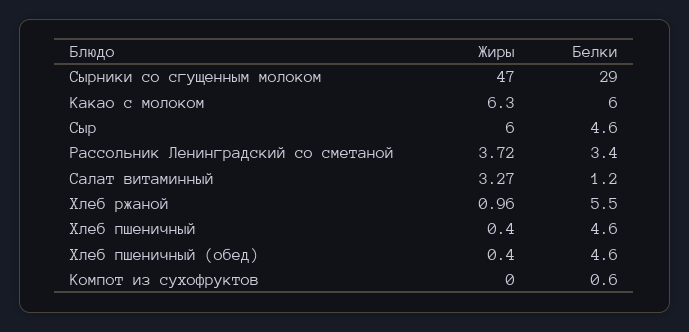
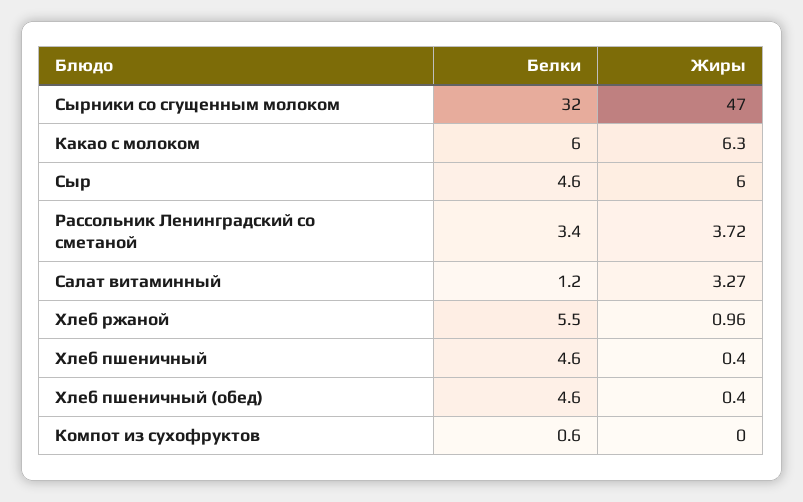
  {
    "Жиры": {
      "Сырники со сгущенным молоком": 47,
      "Какао с молоком": 6.3,
      "Сыр": 6,
      "Рассольник Ленинградский со сметаной": 3.72,
      "Салат витаминный": 3.27,
      "Хлеб ржаной": 0.96,
      "Хлеб пшеничный": 0.4,
      "Хлеб пшеничный (обед)": 0.4,
      "Компот из сухофруктов": 0
    },
    "Белки": {
-     "Сырники со сгущенным молоком": 29,
+     "Сырники со сгущенным молоком": 32,
      "Какао с молоком": 6,
      "Сыр": 4.6,
      "Рассольник Ленинградский со сметаной": 3.4,
      "Салат витаминный": 1.2,
      "Хлеб ржаной": 5.5,
      "Хлеб пшеничный": 4.6,
      "Хлеб пшеничный (обед)": 4.6,
      "Компот из сухофруктов": 0.6
    }
  }

